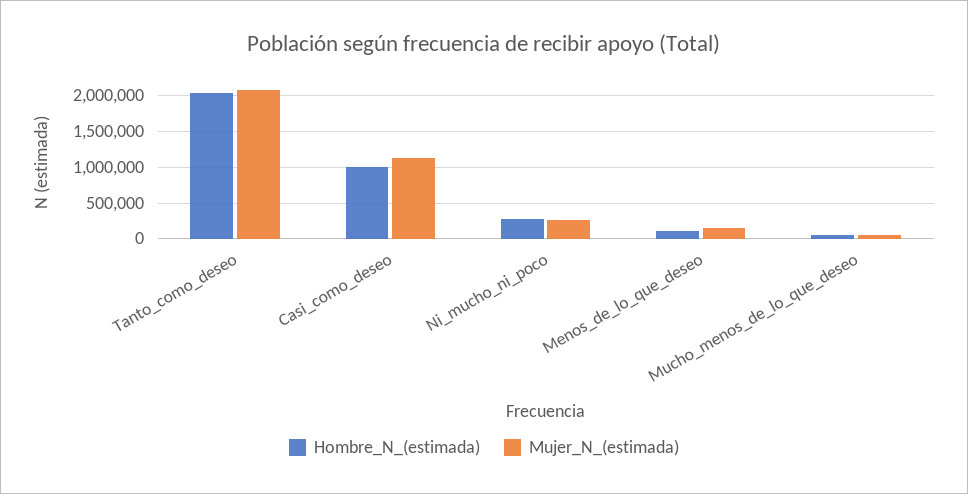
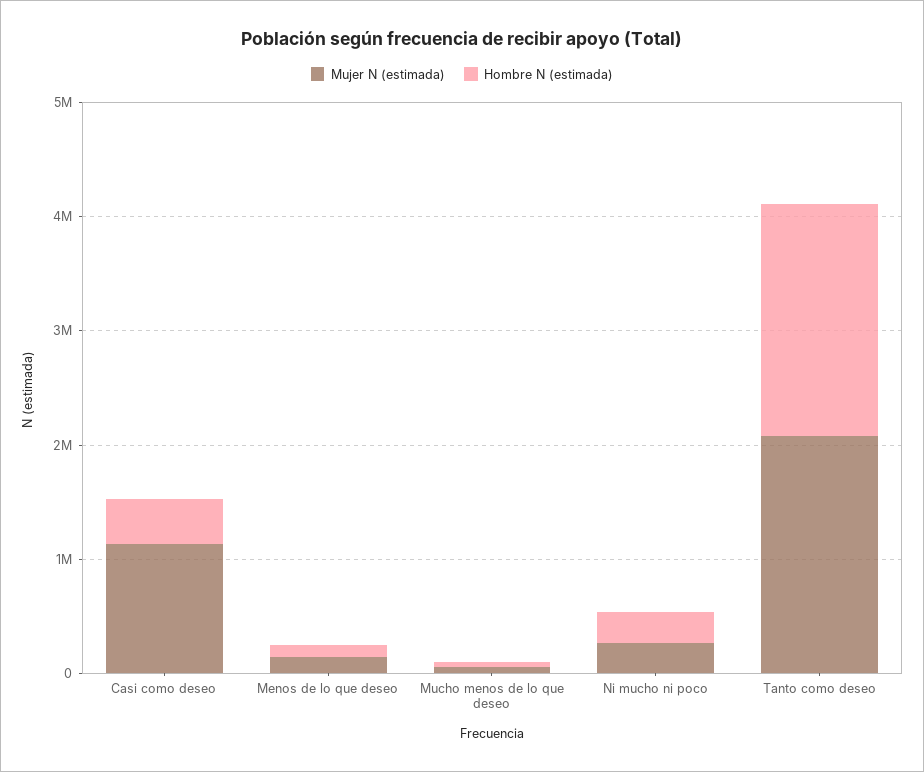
  {
    "Hombre_N_(estimada)": {
      "Tanto_como_deseo": 2000000,
-     "Casi_como_deseo": 1000000,
+     "Casi_como_deseo": 400000,
      "Ni_mucho_ni_poco": 300000,
      "Menos_de_lo_que_deseo": 100000,
      "Mucho_menos_de_lo_que_deseo": 0
    },
    "Mujer_N_(estimada)": {
      "Tanto_como_deseo": 2100000,
      "Casi_como_deseo": 1100000,
      "Ni_mucho_ni_poco": 300000,
      "Menos_de_lo_que_deseo": 100000,
      "Mucho_menos_de_lo_que_deseo": 100000
    }
  }

